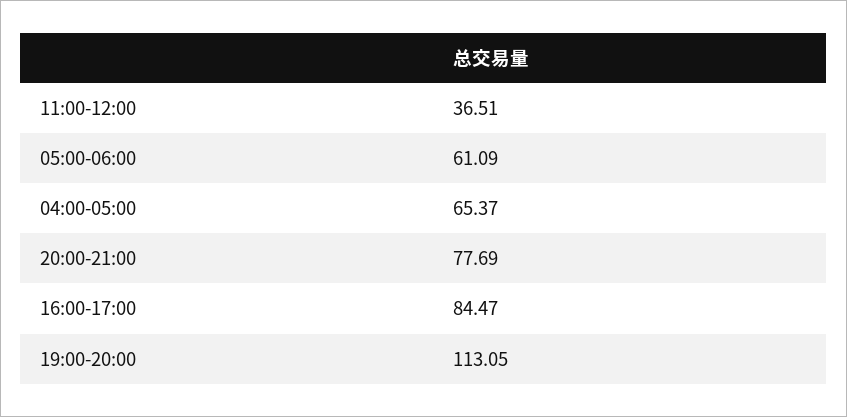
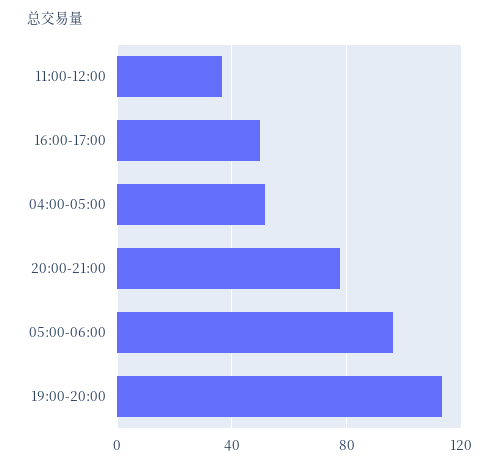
  {
    "11:00-12:00": 36.51,
-   "05:00-06:00": 61.09,
+   "05:00-06:00": 95,
-   "04:00-05:00": 65.37,
+   "04:00-05:00": 50,
    "20:00-21:00": 77.69,
-   "16:00-17:00": 84.47,
+   "16:00-17:00": 50,
    "19:00-20:00": 113.05
  }

